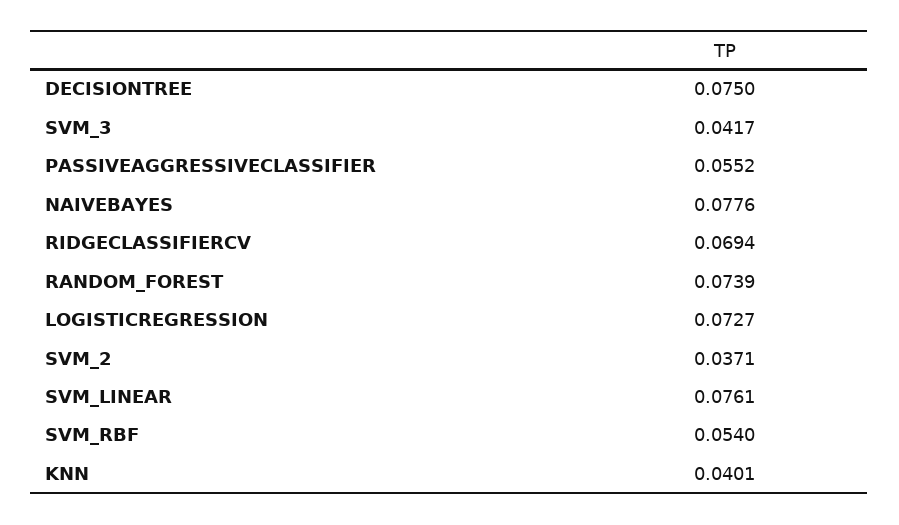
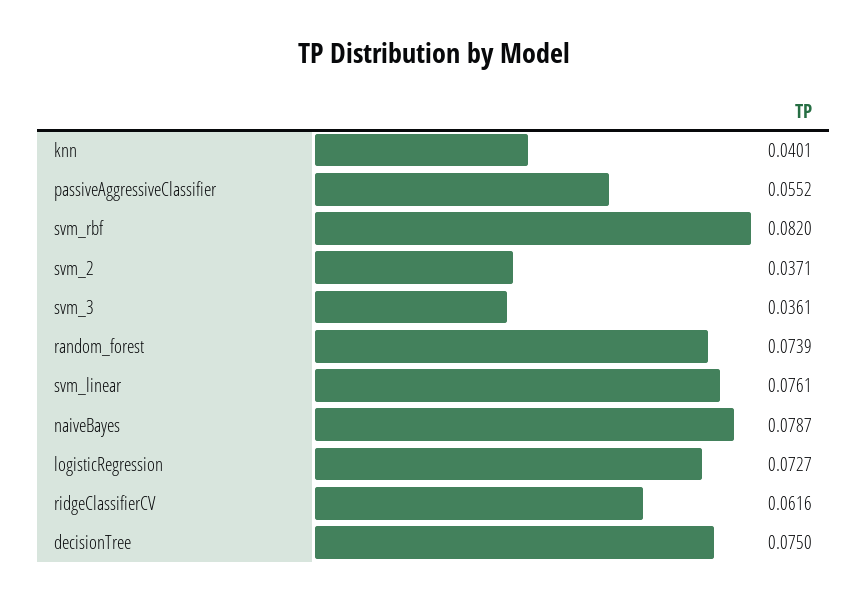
  {
    "DECISIONTREE": 0.075,
-   "SVM_3": 0.0417,
+   "SVM_3": 0.0361,
    "PASSIVEAGGRESSIVECLASSIFIER": 0.0552,
-   "NAIVEBAYES": 0.0776,
+   "NAIVEBAYES": 0.0787,
-   "RIDGECLASSIFIERCV": 0.0694,
+   "RIDGECLASSIFIERCV": 0.0616,
    "RANDOM_FOREST": 0.0739,
    "LOGISTICREGRESSION": 0.0727,
    "SVM_2": 0.0371,
    "SVM_LINEAR": 0.0761,
-   "SVM_RBF": 0.054,
+   "SVM_RBF": 0.082,
    "KNN": 0.0401
  }

